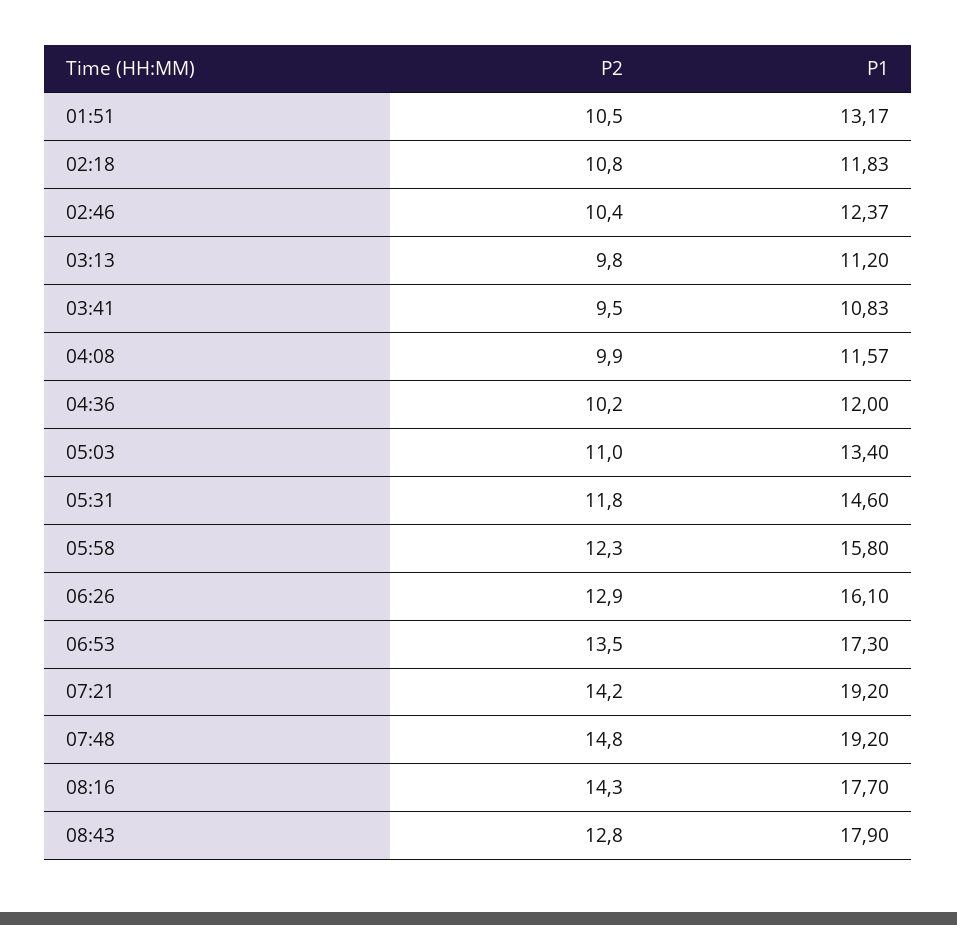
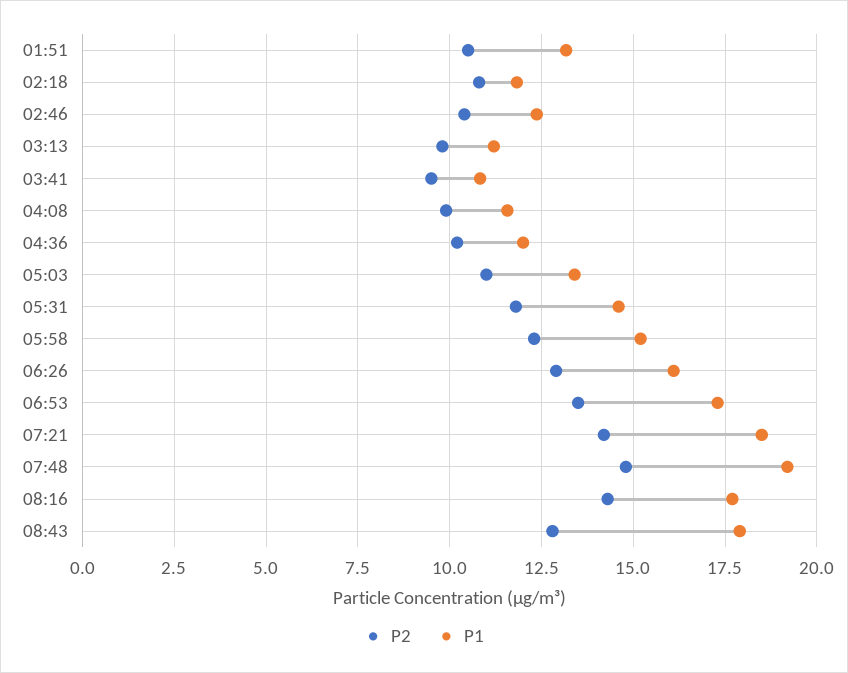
  {
    "P2": {
      "01:51": 10.5,
      "02:18": 10.8,
      "02:46": 10.4,
      "03:13": 9.8,
      "03:41": 9.5,
      "04:08": 9.9,
      "04:36": 10.2,
      "05:03": 11,
      "05:31": 11.8,
      "05:58": 12.3,
      "06:26": 12.9,
      "06:53": 13.5,
      "07:21": 14.2,
      "07:48": 14.8,
      "08:16": 14.3,
      "08:43": 12.8
    },
    "P1": {
      "01:51": 13.17,
      "02:18": 11.83,
      "02:46": 12.37,
      "03:13": 11.2,
      "03:41": 10.83,
      "04:08": 11.57,
      "04:36": 12,
      "05:03": 13.4,
      "05:31": 14.6,
-     "05:58": 15.8,
+     "05:58": 15.25,
      "06:26": 16.1,
      "06:53": 17.3,
-     "07:21": 19.2,
+     "07:21": 18.5,
      "07:48": 19.2,
      "08:16": 17.7,
      "08:43": 17.9
    }
  }

